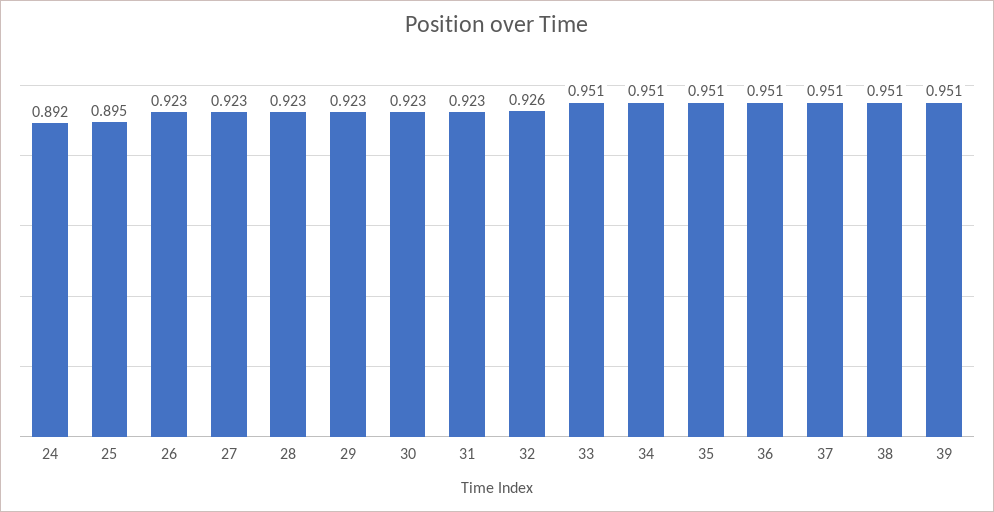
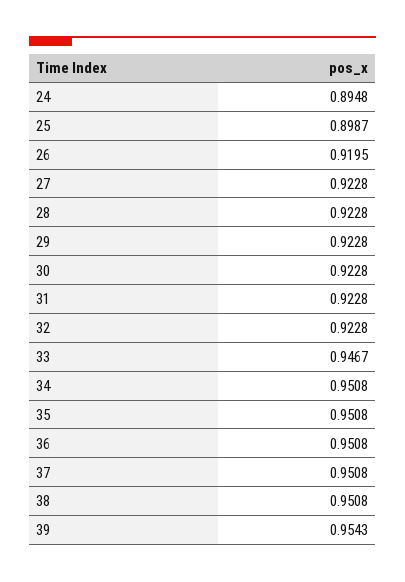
  {
-   "24": 0.892,
+   "24": 0.8948,
-   "25": 0.895,
+   "25": 0.8987,
-   "26": 0.923,
+   "26": 0.9195,
    "27": 0.9228,
    "28": 0.9228,
    "29": 0.9228,
    "30": 0.9228,
    "31": 0.9228,
-   "32": 0.926,
+   "32": 0.9228,
-   "33": 0.951,
+   "33": 0.9467,
    "34": 0.9508,
    "35": 0.9508,
    "36": 0.9508,
    "37": 0.9508,
    "38": 0.9508,
-   "39": 0.951
+   "39": 0.9543
  }

